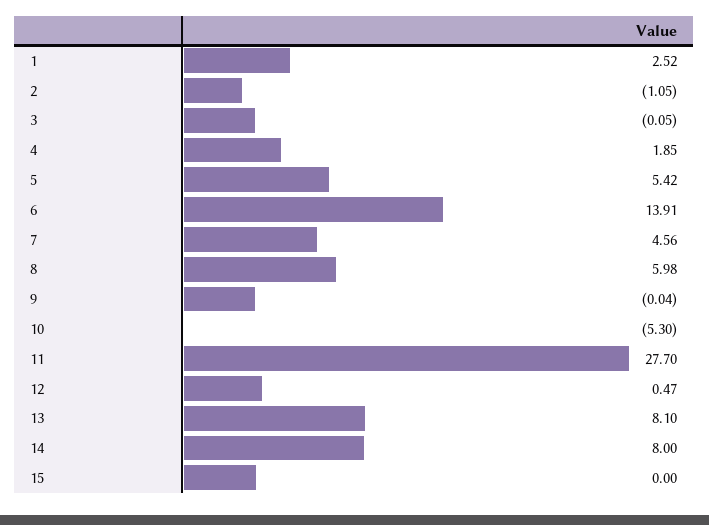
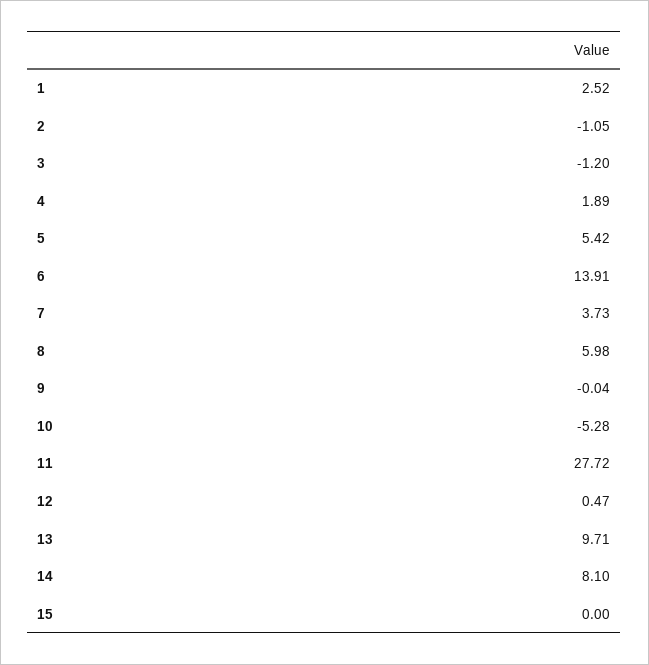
  {
    "1": 2.52,
    "2": -1.05,
-   "3": -0.05,
+   "3": -1.2,
-   "4": 1.85,
+   "4": 1.89,
    "5": 5.42,
    "6": 13.91,
-   "7": 4.56,
+   "7": 3.73,
    "8": 5.98,
    "9": -0.04,
-   "10": -5.3,
+   "10": -5.28,
-   "11": 27.7,
+   "11": 27.72,
    "12": 0.47,
-   "13": 8.1,
+   "13": 9.71,
-   "14": 8,
+   "14": 8.1,
    "15": 0
  }

